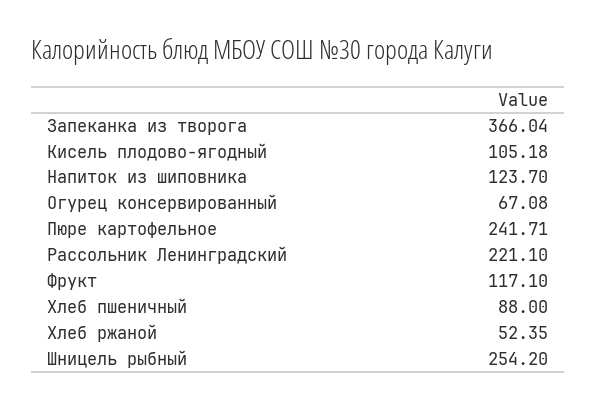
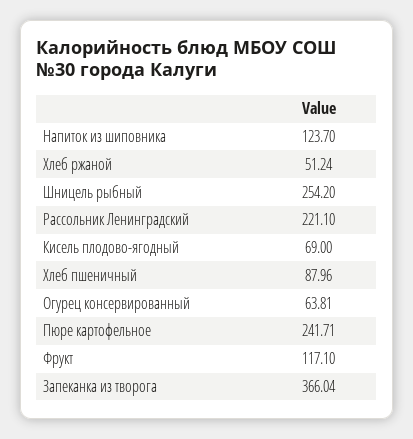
  {
    "Запеканка из творога": 366.04,
-   "Кисель плодово-ягодный": 105.18,
+   "Кисель плодово-ягодный": 69,
    "Напиток из шиповника": 123.7,
-   "Огурец консервированный": 67.08,
+   "Огурец консервированный": 63.81,
    "Пюре картофельное": 241.71,
    "Рассольник Ленинградский": 221.1,
    "Фрукт": 117.1,
-   "Хлеб пшеничный": 88,
+   "Хлеб пшеничный": 87.96,
-   "Хлеб ржаной": 52.35,
+   "Хлеб ржаной": 51.24,
    "Шницель рыбный": 254.2
  }

